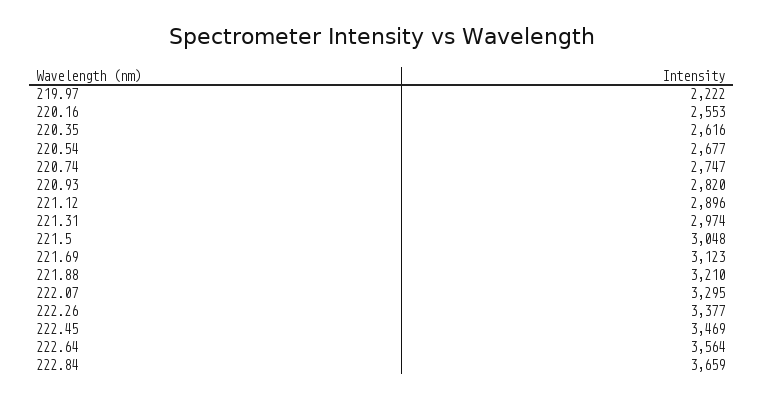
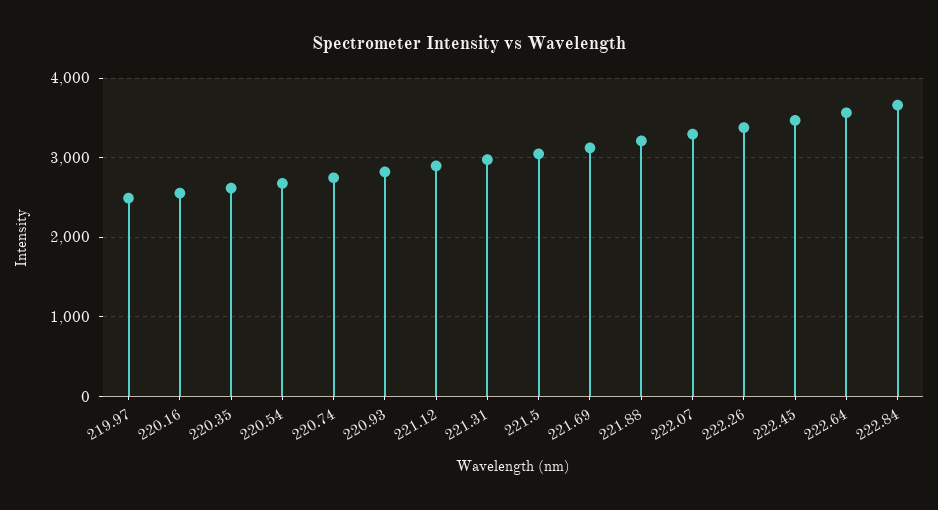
  {
-   "219.97": 2222,
+   "219.97": 2500,
    "220.16": 2553,
    "220.35": 2616,
    "220.54": 2677,
    "220.74": 2747,
    "220.93": 2820,
    "221.12": 2896,
    "221.31": 2974,
    "221.5": 3048,
    "221.69": 3123,
    "221.88": 3210,
    "222.07": 3295,
    "222.26": 3377,
    "222.45": 3469,
    "222.64": 3564,
    "222.84": 3659
  }

